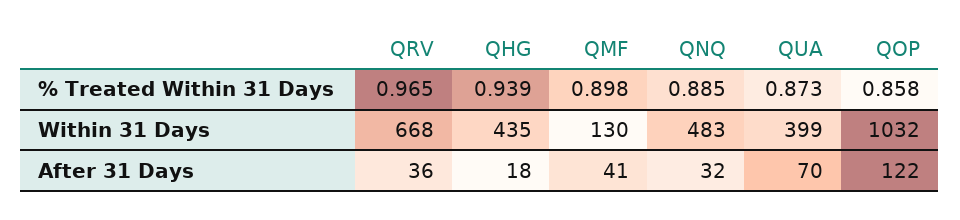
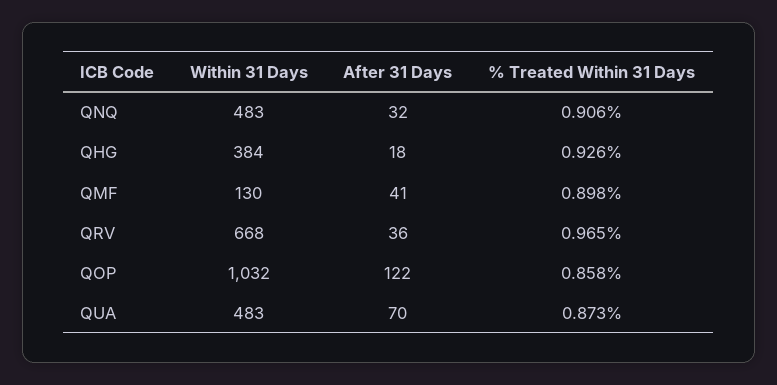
  {
    "QRV": {
      "% Treated Within 31 Days": 0.965,
      "Within 31 Days": 668,
      "After 31 Days": 36
    },
    "QHG": {
-     "% Treated Within 31 Days": 0.939,
+     "% Treated Within 31 Days": 0.926,
-     "Within 31 Days": 435,
+     "Within 31 Days": 384,
      "After 31 Days": 18
    },
    "QMF": {
      "% Treated Within 31 Days": 0.898,
      "Within 31 Days": 130,
      "After 31 Days": 41
    },
    "QNQ": {
-     "% Treated Within 31 Days": 0.885,
+     "% Treated Within 31 Days": 0.906,
      "Within 31 Days": 483,
      "After 31 Days": 32
    },
    "QUA": {
      "% Treated Within 31 Days": 0.873,
-     "Within 31 Days": 399,
+     "Within 31 Days": 483,
      "After 31 Days": 70
    },
    "QOP": {
      "% Treated Within 31 Days": 0.858,
      "Within 31 Days": 1032,
      "After 31 Days": 122
    }
  }

